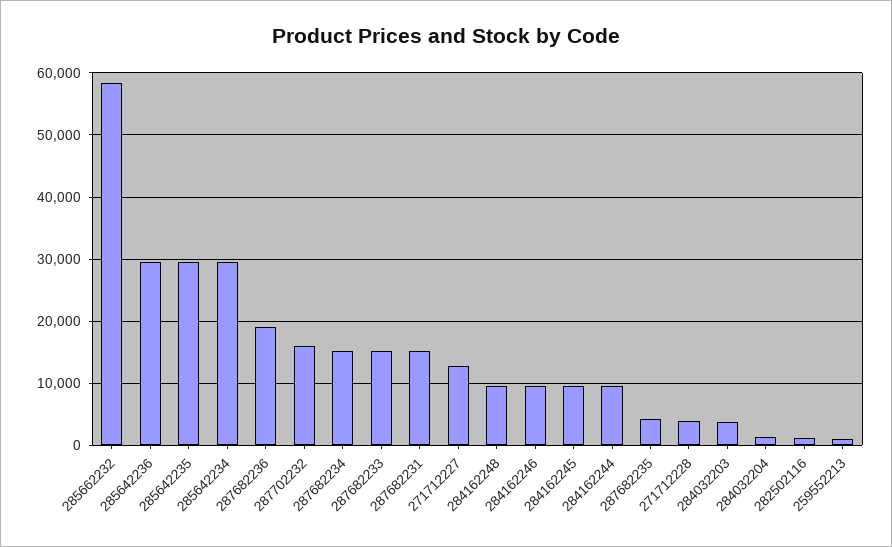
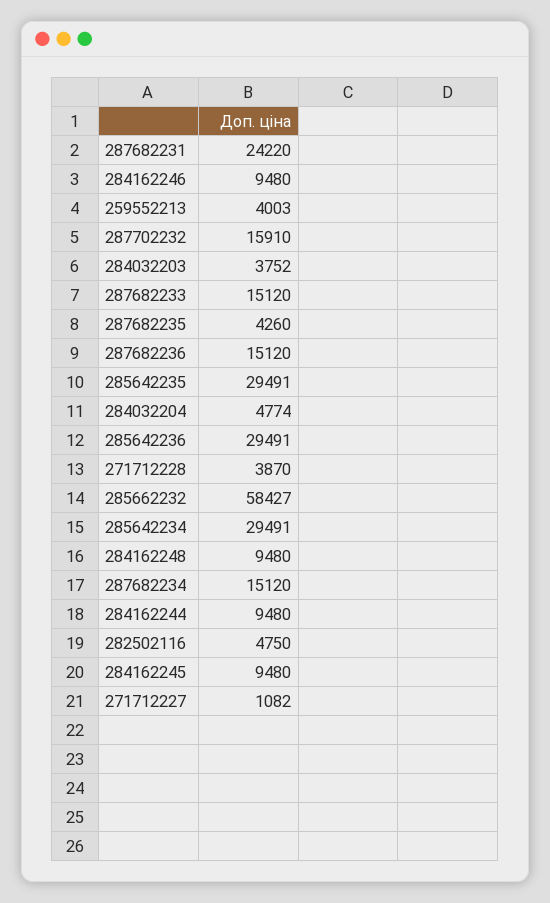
  {
    "285662232": 58427,
    "285642236": 29491,
    "285642235": 29491,
    "285642234": 29491,
-   "287682236": 19000,
+   "287682236": 15120,
    "287702232": 15910,
    "287682234": 15120,
    "287682233": 15120,
-   "287682231": 15000,
+   "287682231": 24220,
-   "271712227": 13000,
+   "271712227": 1082,
    "284162248": 9480,
    "284162246": 9480,
    "284162245": 9480,
    "284162244": 9480,
    "287682235": 4260,
    "271712228": 3870,
    "284032203": 3752,
-   "284032204": 1000,
+   "284032204": 4774,
-   "282502116": 1000,
+   "282502116": 4750,
-   "259552213": 1000
+   "259552213": 4003
  }

